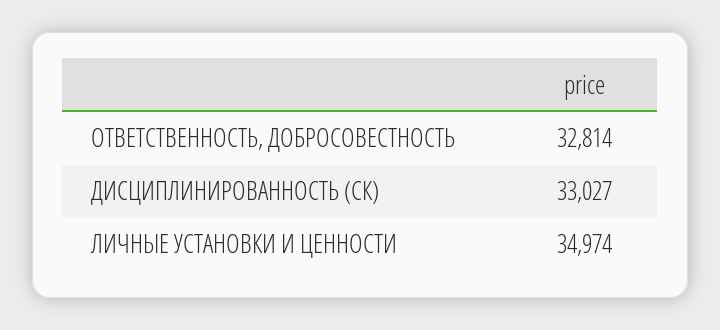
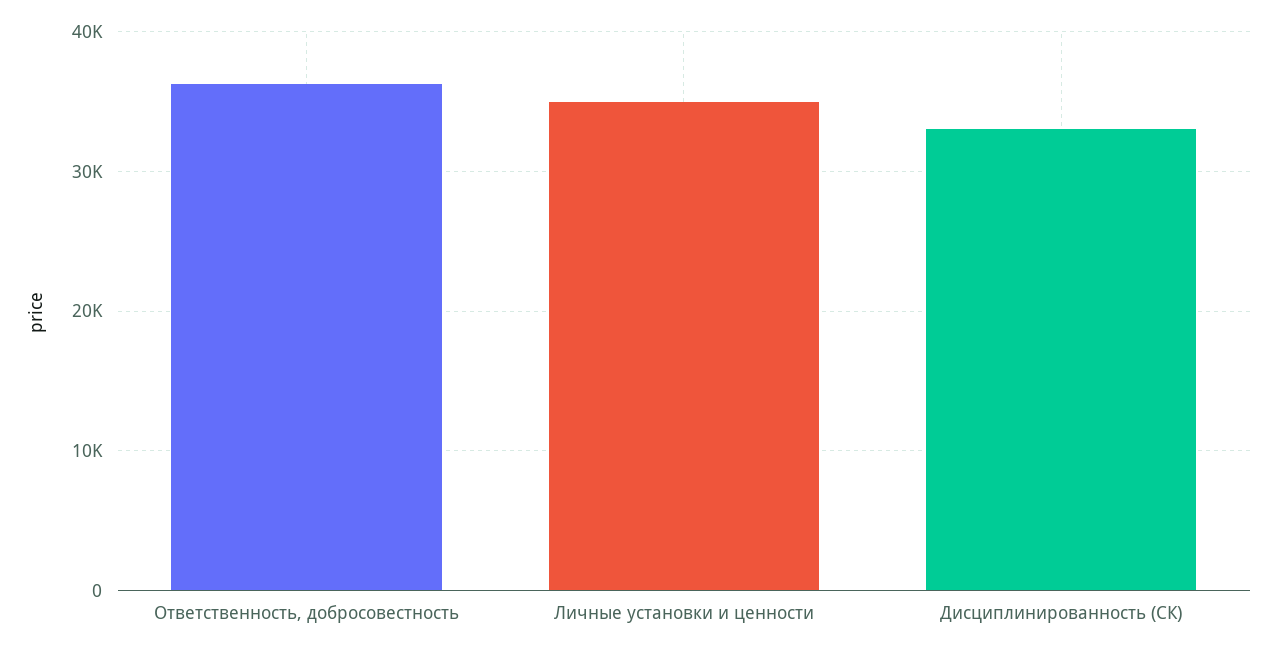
  {
-   "ОТВЕТСТВЕННОСТЬ, ДОБРОСОВЕСТНОСТЬ": 32814,
+   "ОТВЕТСТВЕННОСТЬ, ДОБРОСОВЕСТНОСТЬ": 36000,
    "ДИСЦИПЛИНИРОВАННОСТЬ (СК)": 33027,
    "ЛИЧНЫЕ УСТАНОВКИ И ЦЕННОСТИ": 34974
  }

